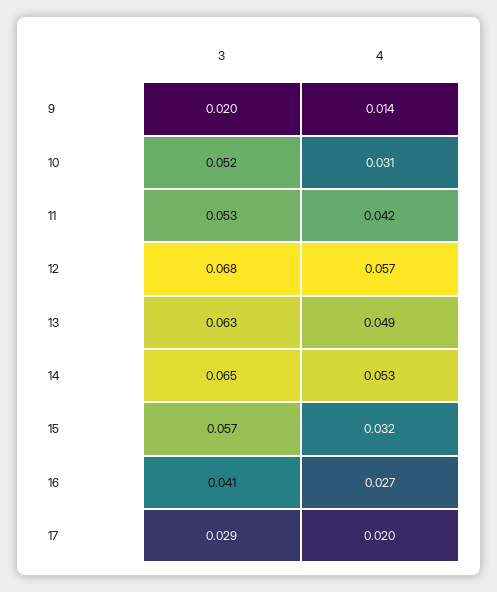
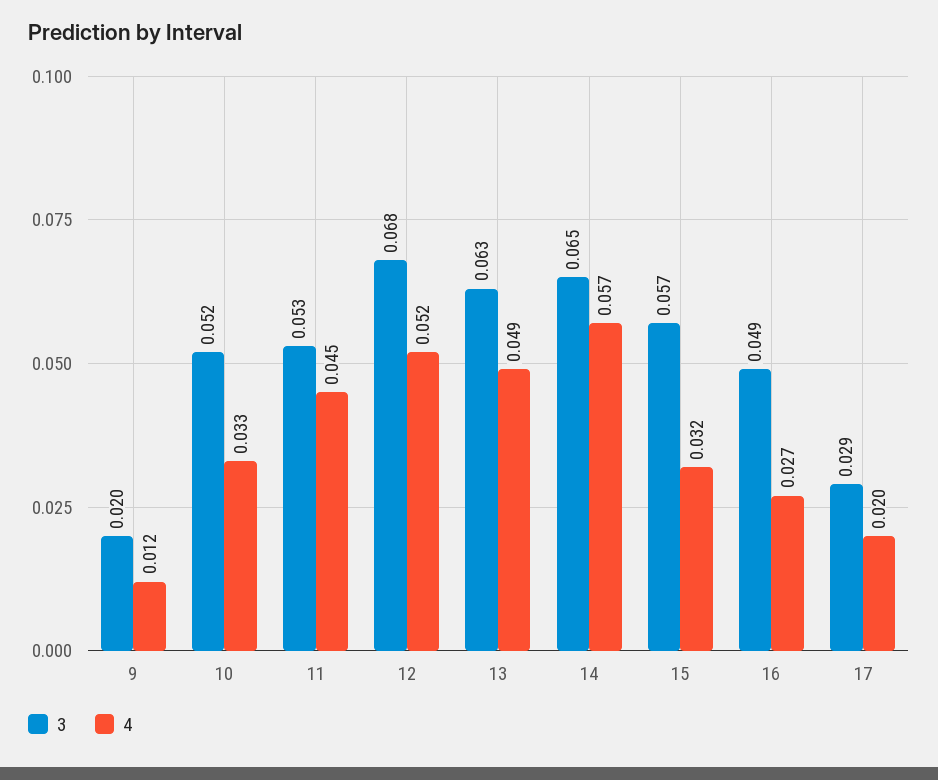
  {
    "3": {
      "9": 0.02,
      "10": 0.052,
      "11": 0.053,
      "12": 0.068,
      "13": 0.063,
      "14": 0.065,
      "15": 0.057,
-     "16": 0.041,
+     "16": 0.049,
      "17": 0.029
    },
    "4": {
-     "9": 0.014,
+     "9": 0.012,
-     "10": 0.031,
+     "10": 0.033,
-     "11": 0.042,
+     "11": 0.045,
-     "12": 0.057,
+     "12": 0.052,
      "13": 0.049,
-     "14": 0.053,
+     "14": 0.057,
      "15": 0.032,
      "16": 0.027,
      "17": 0.02
    }
  }

